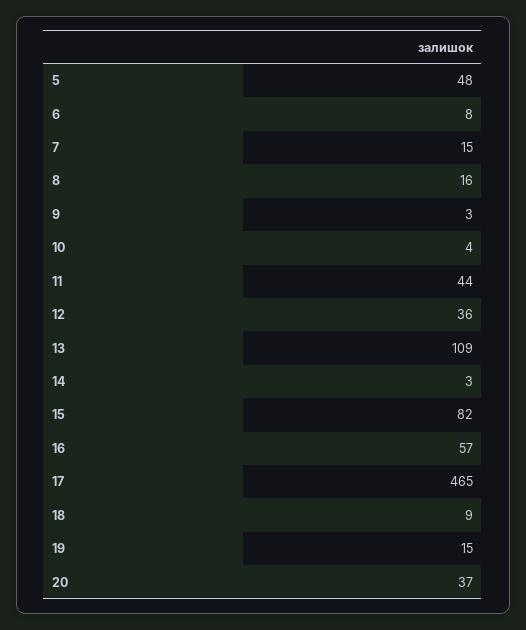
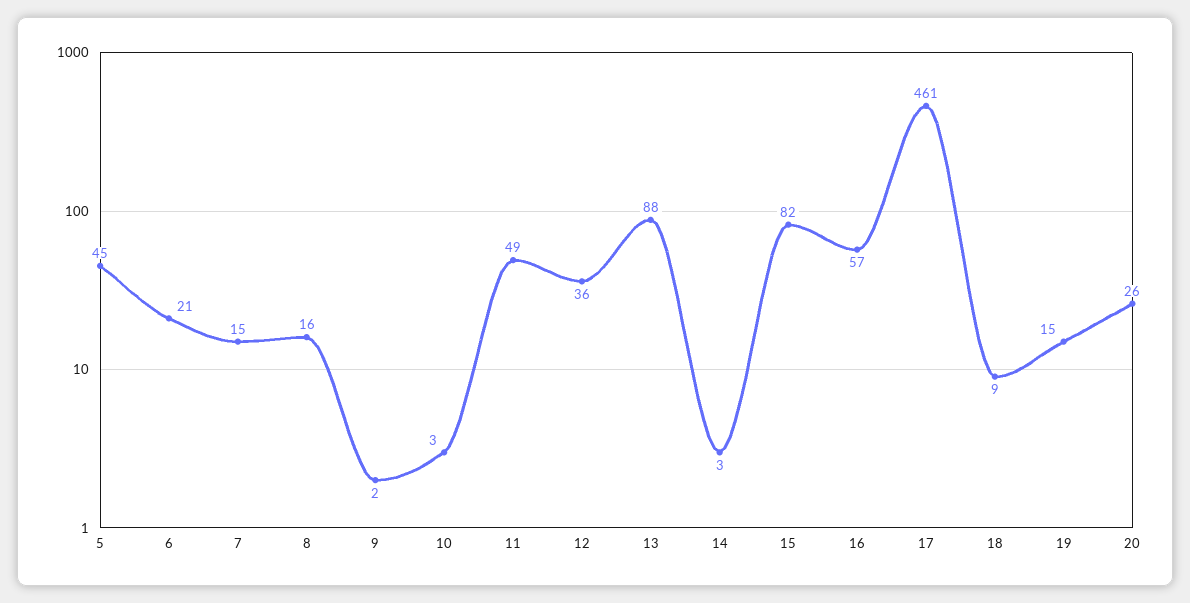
  {
-   "5": 48,
+   "5": 45,
-   "6": 8,
+   "6": 21,
    "7": 15,
    "8": 16,
-   "9": 3,
+   "9": 2,
-   "10": 4,
+   "10": 3,
-   "11": 44,
+   "11": 49,
    "12": 36,
-   "13": 109,
+   "13": 88,
    "14": 3,
    "15": 82,
    "16": 57,
-   "17": 465,
+   "17": 461,
    "18": 9,
    "19": 15,
-   "20": 37
+   "20": 26
  }

